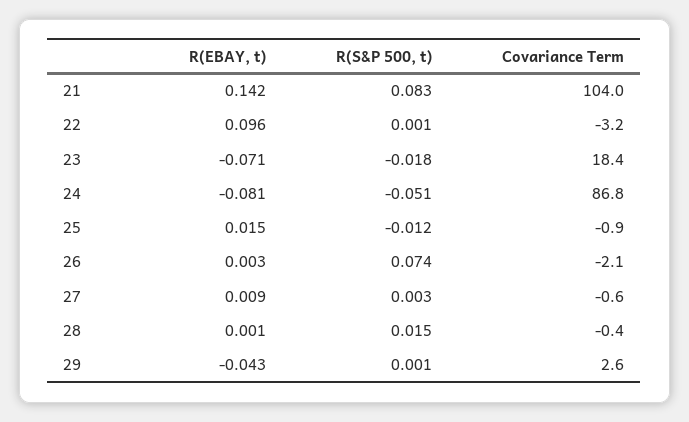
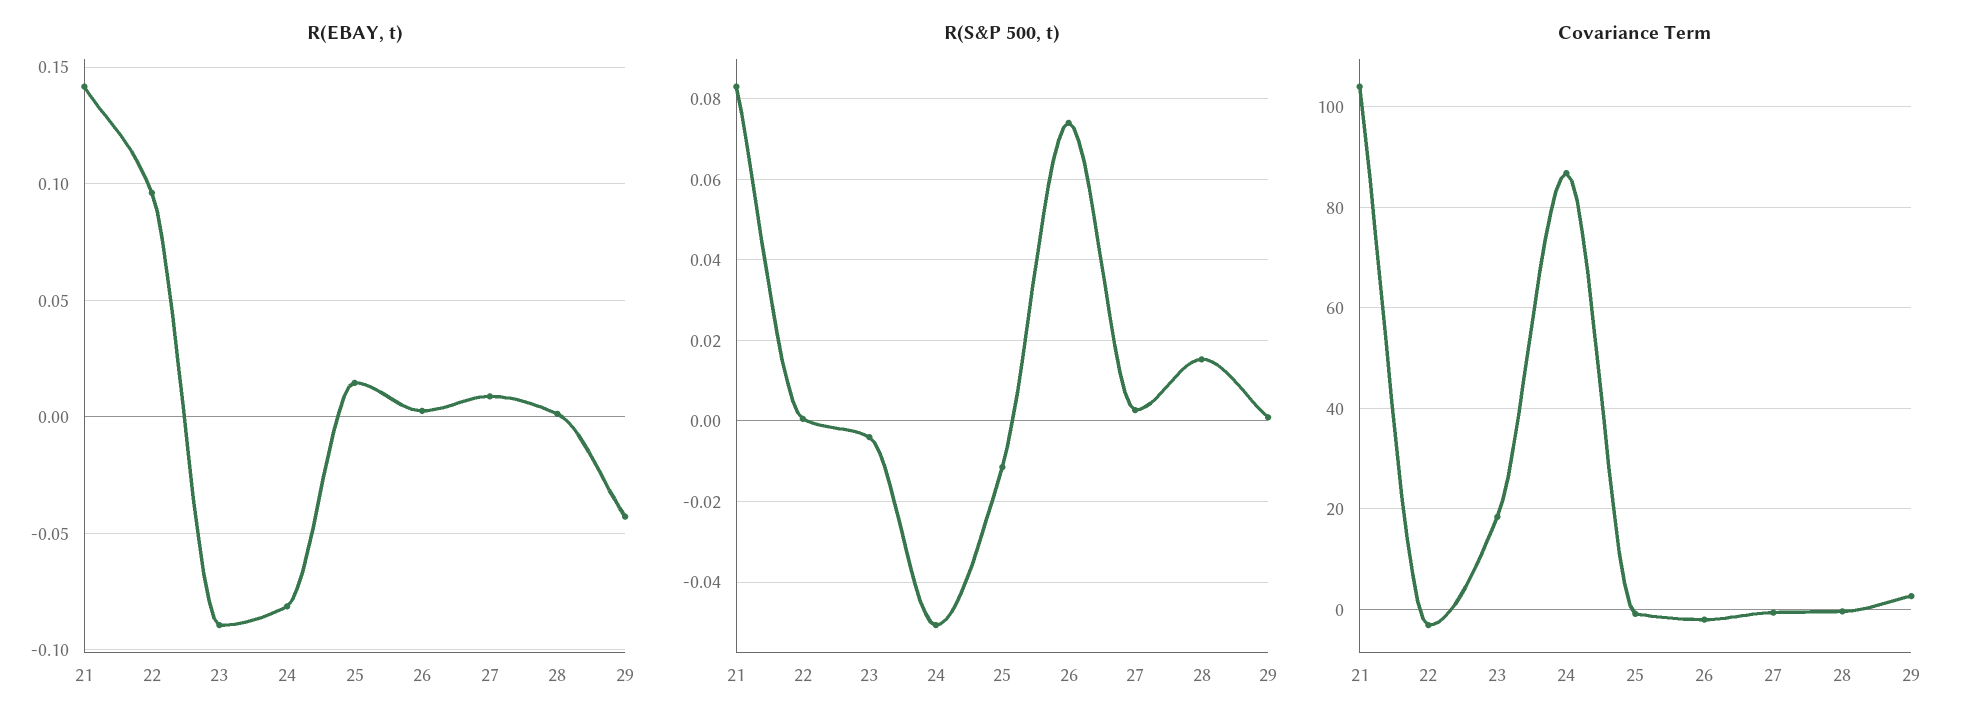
  {
    "R(EBAY, t)": {
      "21": 0.142,
      "22": 0.096,
-     "23": -0.071,
+     "23": -0.09,
      "24": -0.081,
      "25": 0.015,
      "26": 0.003,
      "27": 0.009,
      "28": 0.001,
      "29": -0.043
    },
    "R(S&P 500, t)": {
      "21": 0.083,
      "22": 0.001,
-     "23": -0.018,
+     "23": -0.004,
      "24": -0.051,
      "25": -0.012,
      "26": 0.074,
      "27": 0.003,
      "28": 0.015,
      "29": 0.001
    },
    "Covariance Term": {
      "21": 104,
      "22": -3.2,
      "23": 18.4,
      "24": 86.8,
      "25": -0.9,
      "26": -2.1,
      "27": -0.6,
      "28": -0.4,
      "29": 2.6
    }
  }

